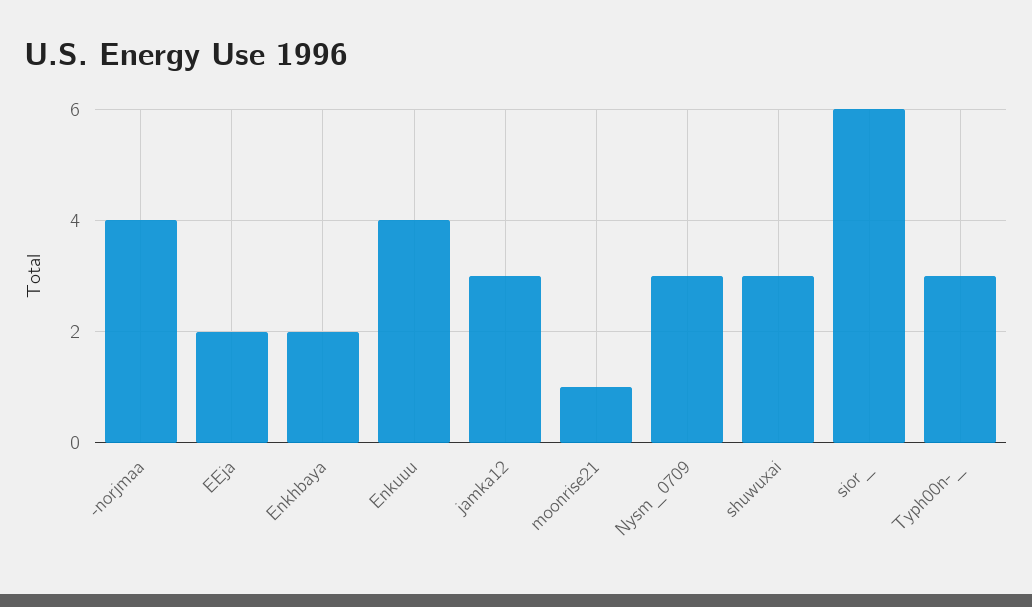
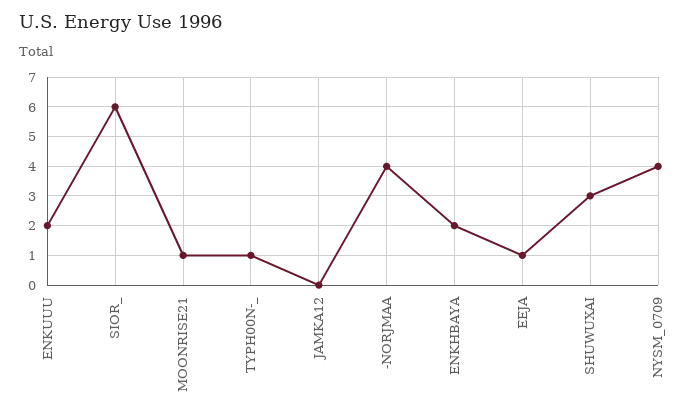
  {
    "-norjmaa": 4,
-   "EEja": 2,
+   "EEja": 1,
    "Enkhbaya": 2,
-   "Enkuuu": 4,
+   "Enkuuu": 2,
-   "jamka12": 3,
+   "jamka12": 0,
    "moonrise21": 1,
-   "Nysm_0709": 3,
+   "Nysm_0709": 4,
    "shuwuxai": 3,
    "sior_": 6,
-   "Typh00n-_": 3
+   "Typh00n-_": 1
  }

